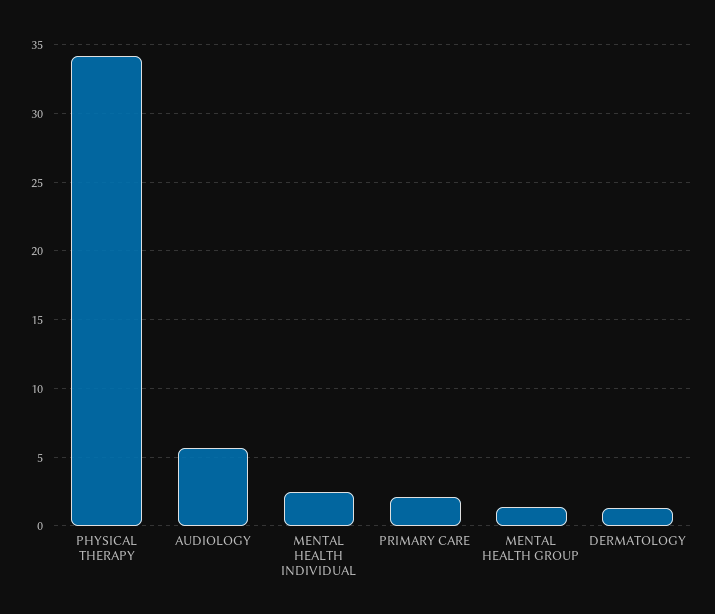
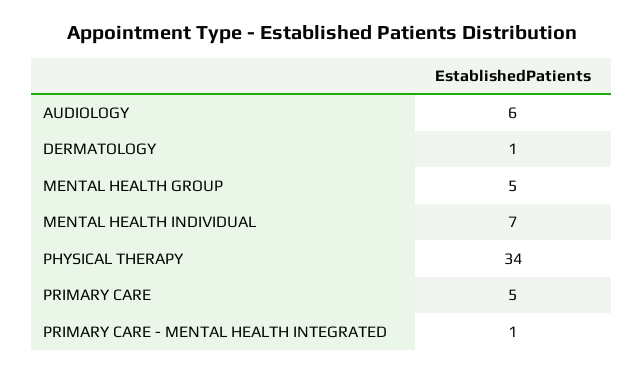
  {
    "PHYSICAL THERAPY": 34,
    "AUDIOLOGY": 6,
-   "MENTAL HEALTH INDIVIDUAL": 2.5,
+   "MENTAL HEALTH INDIVIDUAL": 7,
-   "PRIMARY CARE": 2,
+   "PRIMARY CARE": 5,
-   "MENTAL HEALTH GROUP": 1.5,
+   "MENTAL HEALTH GROUP": 5,
-   "DERMATOLOGY": 1
+   "DERMATOLOGY": 1,
+   "PRIMARY CARE - MENTAL HEALTH INTEGRATED": 1
  }

